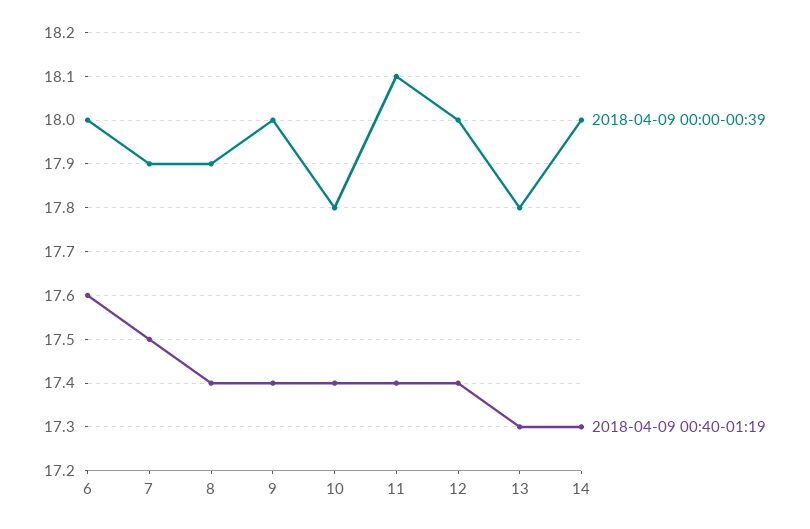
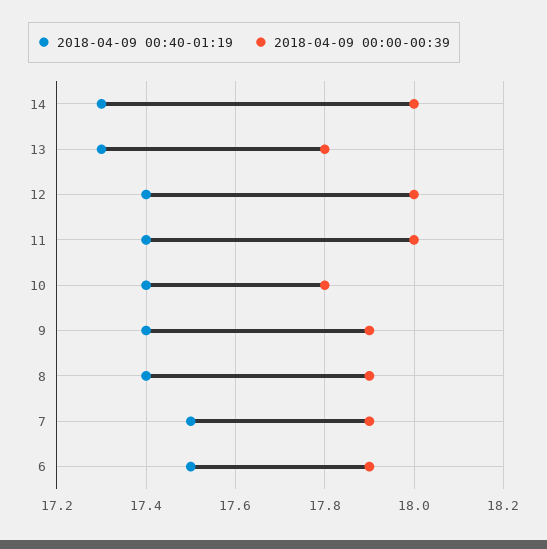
  {
    "2018-04-09 00:00-00:39": {
-     "6": 18,
+     "6": 17.9,
      "7": 17.9,
      "8": 17.9,
-     "9": 18,
+     "9": 17.9,
      "10": 17.8,
-     "11": 18.1,
+     "11": 18,
      "12": 18,
      "13": 17.8,
      "14": 18
    },
    "2018-04-09 00:40-01:19": {
-     "6": 17.6,
+     "6": 17.5,
      "7": 17.5,
      "8": 17.4,
      "9": 17.4,
      "10": 17.4,
      "11": 17.4,
      "12": 17.4,
      "13": 17.3,
      "14": 17.3
    }
  }

